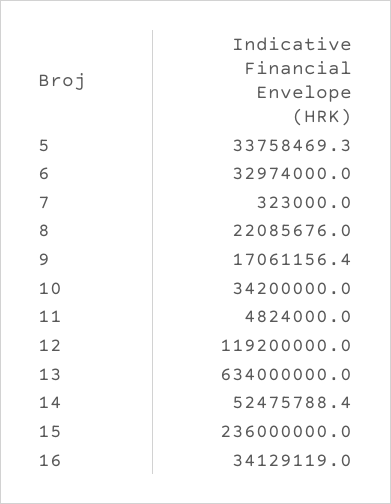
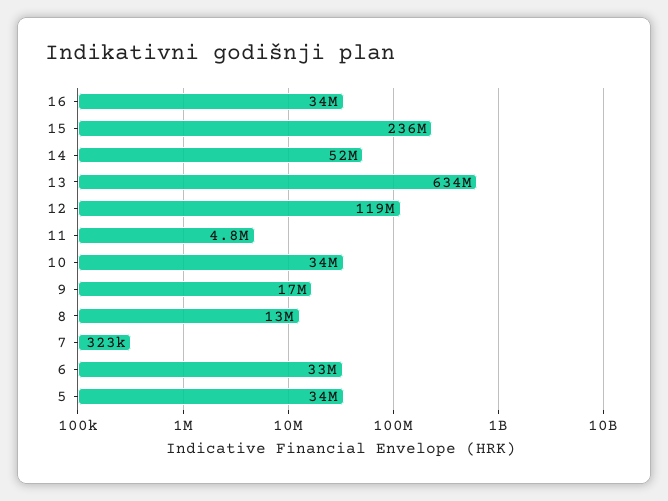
  {
    "5": 33758469.3,
    "6": 32974000,
    "7": 323000,
-   "8": 22085676,
+   "8": 13000000,
    "9": 17061156.4,
    "10": 34200000,
    "11": 4824000,
    "12": 119200000,
    "13": 634000000,
    "14": 52475788.4,
    "15": 236000000,
    "16": 34129119
  }

